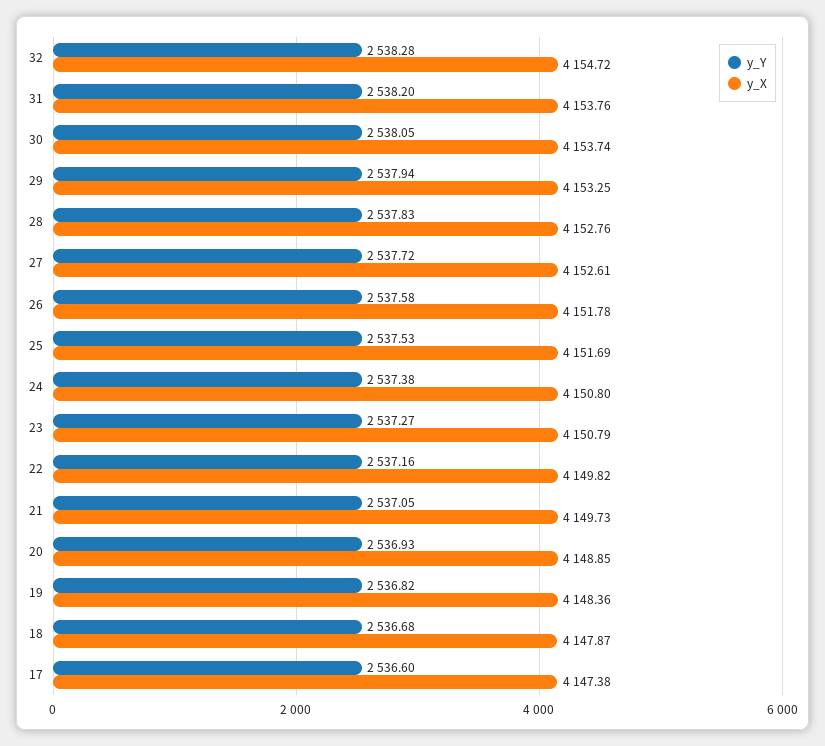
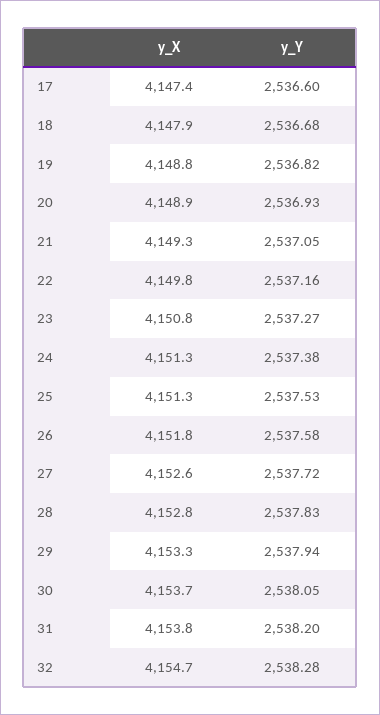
  {
    "y_Y": {
      "32": 2538.28,
      "31": 2538.2,
      "30": 2538.05,
      "29": 2537.94,
      "28": 2537.83,
      "27": 2537.72,
      "26": 2537.58,
      "25": 2537.53,
      "24": 2537.38,
      "23": 2537.27,
      "22": 2537.16,
      "21": 2537.05,
      "20": 2536.93,
      "19": 2536.82,
      "18": 2536.68,
      "17": 2536.6
    },
    "y_X": {
      "32": 4154.72,
      "31": 4153.76,
      "30": 4153.74,
      "29": 4153.25,
      "28": 4152.76,
      "27": 4152.61,
      "26": 4151.78,
-     "25": 4151.69,
+     "25": 4151.3,
-     "24": 4150.8,
+     "24": 4151.3,
      "23": 4150.79,
      "22": 4149.82,
-     "21": 4149.73,
+     "21": 4149.3,
      "20": 4148.85,
-     "19": 4148.36,
+     "19": 4148.8,
      "18": 4147.87,
      "17": 4147.38
    }
  }

